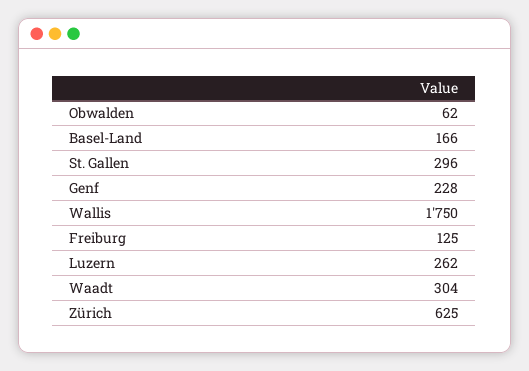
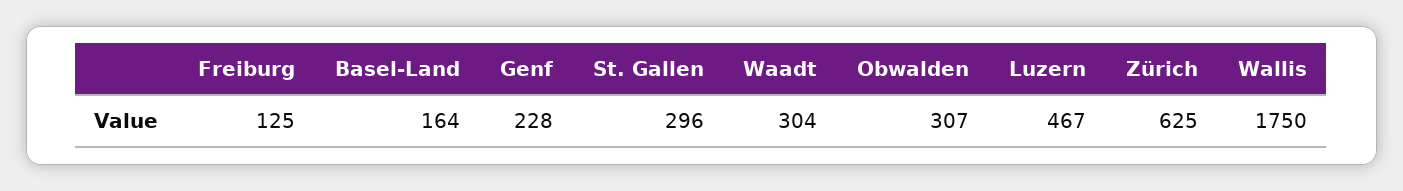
  {
-   "Obwalden": 62,
+   "Obwalden": 307,
-   "Basel-Land": 166,
+   "Basel-Land": 164,
    "St. Gallen": 296,
    "Genf": 228,
    "Wallis": 1750,
    "Freiburg": 125,
-   "Luzern": 262,
+   "Luzern": 467,
    "Waadt": 304,
    "Zürich": 625
  }

